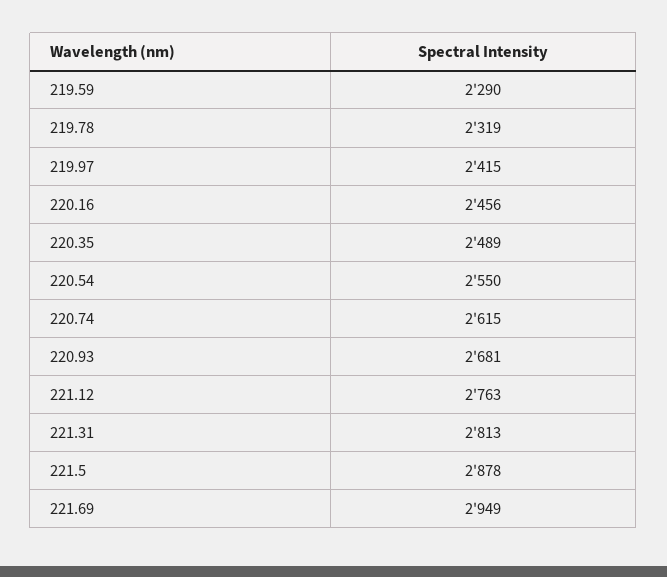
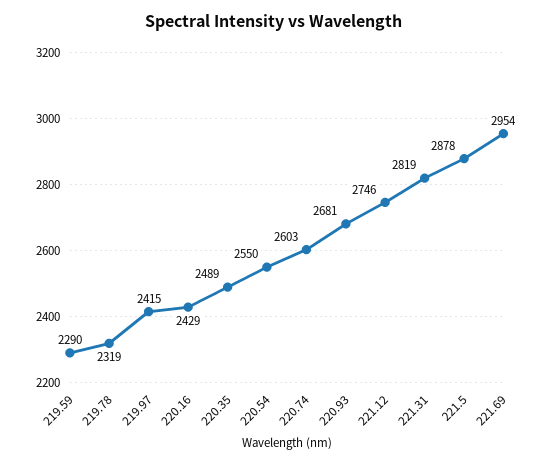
  {
    "219.59": 2290,
    "219.78": 2319,
    "219.97": 2415,
-   "220.16": 2456,
+   "220.16": 2429,
    "220.35": 2489,
    "220.54": 2550,
-   "220.74": 2615,
+   "220.74": 2603,
    "220.93": 2681,
-   "221.12": 2763,
+   "221.12": 2746,
-   "221.31": 2813,
+   "221.31": 2819,
    "221.5": 2878,
-   "221.69": 2949
+   "221.69": 2954
  }

